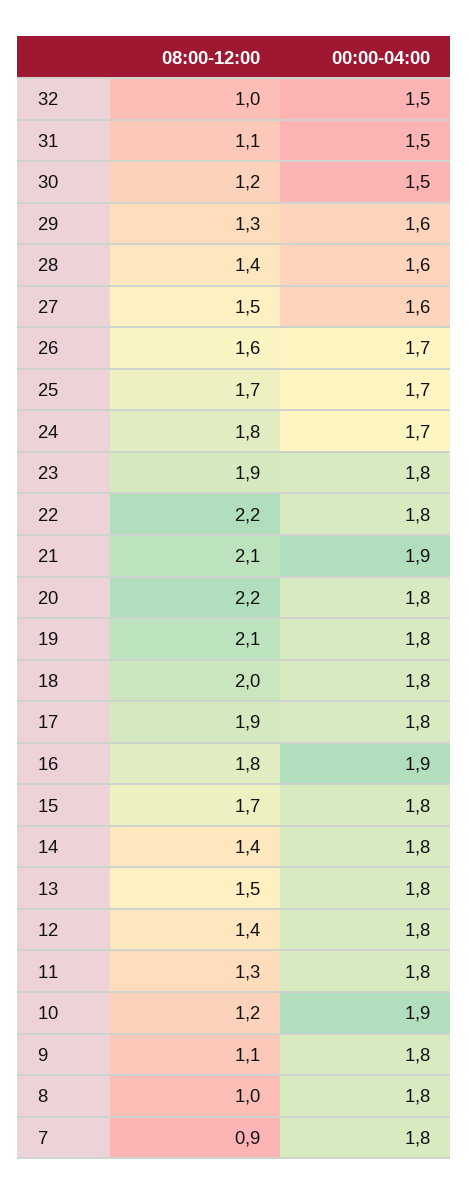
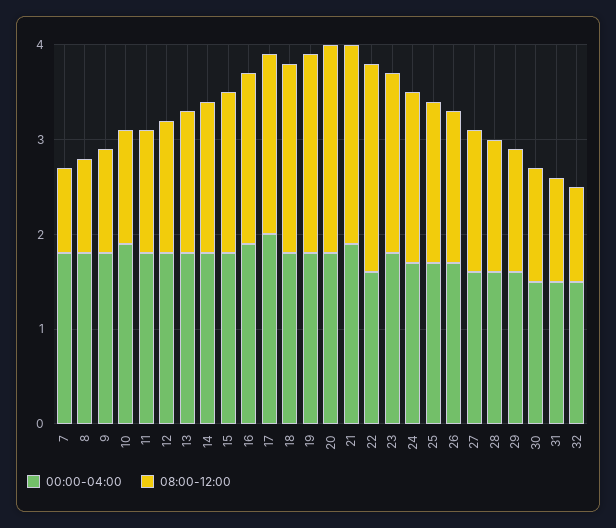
  {
    "08:00-12:00": {
      "32": 1,
      "31": 1.1,
      "30": 1.2,
      "29": 1.3,
      "28": 1.4,
      "27": 1.5,
      "26": 1.6,
      "25": 1.7,
      "24": 1.8,
      "23": 1.9,
      "22": 2.2,
      "21": 2.1,
      "20": 2.2,
      "19": 2.1,
      "18": 2,
      "17": 1.9,
      "16": 1.8,
      "15": 1.7,
-     "14": 1.4,
+     "14": 1.6,
      "13": 1.5,
      "12": 1.4,
      "11": 1.3,
      "10": 1.2,
      "9": 1.1,
      "8": 1,
      "7": 0.9
    },
    "00:00-04:00": {
      "32": 1.5,
      "31": 1.5,
      "30": 1.5,
      "29": 1.6,
      "28": 1.6,
      "27": 1.6,
      "26": 1.7,
      "25": 1.7,
      "24": 1.7,
      "23": 1.8,
-     "22": 1.8,
+     "22": 1.6,
      "21": 1.9,
      "20": 1.8,
      "19": 1.8,
      "18": 1.8,
-     "17": 1.8,
+     "17": 2,
      "16": 1.9,
      "15": 1.8,
      "14": 1.8,
      "13": 1.8,
      "12": 1.8,
      "11": 1.8,
      "10": 1.9,
      "9": 1.8,
      "8": 1.8,
      "7": 1.8
    }
  }

